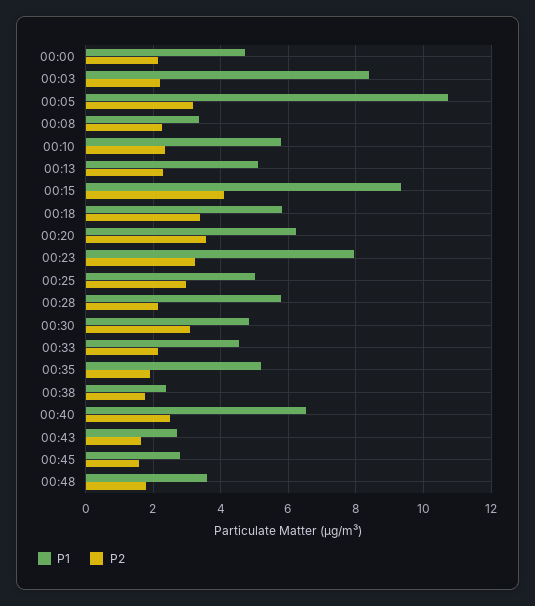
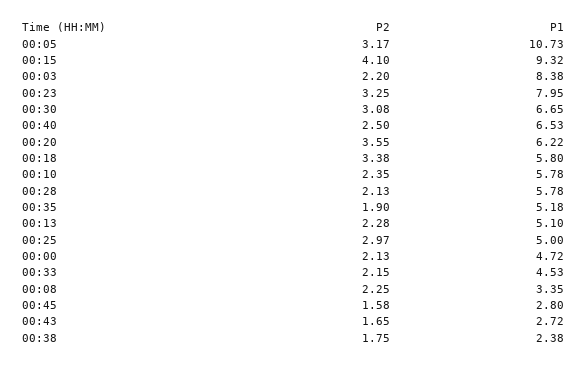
  {
    "P1": {
      "00:00": 4.72,
      "00:03": 8.38,
      "00:05": 10.73,
      "00:08": 3.35,
      "00:10": 5.78,
      "00:13": 5.1,
      "00:15": 9.32,
      "00:18": 5.8,
      "00:20": 6.22,
      "00:23": 7.95,
      "00:25": 5,
      "00:28": 5.78,
-     "00:30": 4.8,
+     "00:30": 6.65,
      "00:33": 4.53,
      "00:35": 5.18,
      "00:38": 2.38,
      "00:40": 6.53,
      "00:43": 2.72,
-     "00:45": 2.8,
+     "00:45": 2.8
-     "00:48": 3.6
    },
    "P2": {
      "00:00": 2.13,
      "00:03": 2.2,
      "00:05": 3.17,
      "00:08": 2.25,
      "00:10": 2.35,
      "00:13": 2.28,
      "00:15": 4.1,
      "00:18": 3.38,
      "00:20": 3.55,
      "00:23": 3.25,
      "00:25": 2.97,
      "00:28": 2.13,
      "00:30": 3.08,
      "00:33": 2.15,
      "00:35": 1.9,
      "00:38": 1.75,
      "00:40": 2.5,
      "00:43": 1.65,
-     "00:45": 1.58,
+     "00:45": 1.58
-     "00:48": 1.8
    }
  }

